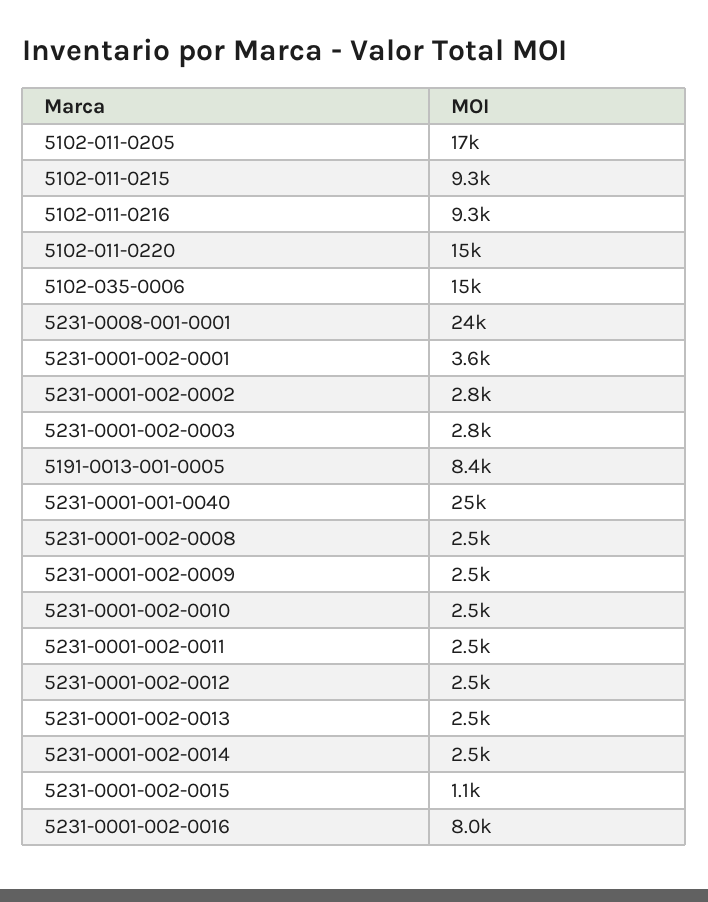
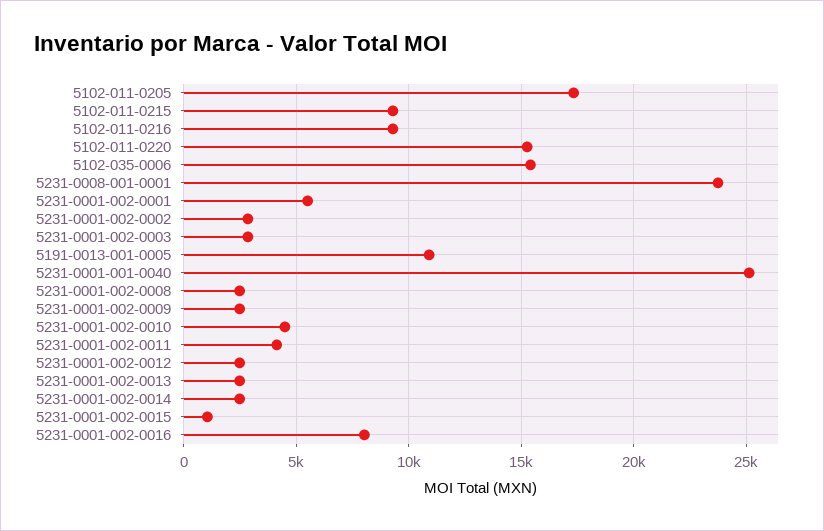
  {
    "5102-011-0205": 17000,
    "5102-011-0215": 9300,
    "5102-011-0216": 9300,
    "5102-011-0220": 15000,
    "5102-035-0006": 15000,
    "5231-0008-001-0001": 24000,
-   "5231-0001-002-0001": 3600,
+   "5231-0001-002-0001": 5500,
    "5231-0001-002-0002": 2800,
    "5231-0001-002-0003": 2800,
-   "5191-0013-001-0005": 8400,
+   "5191-0013-001-0005": 11000,
    "5231-0001-001-0040": 25000,
    "5231-0001-002-0008": 2500,
    "5231-0001-002-0009": 2500,
-   "5231-0001-002-0010": 2500,
+   "5231-0001-002-0010": 4500,
-   "5231-0001-002-0011": 2500,
+   "5231-0001-002-0011": 4000,
    "5231-0001-002-0012": 2500,
    "5231-0001-002-0013": 2500,
    "5231-0001-002-0014": 2500,
    "5231-0001-002-0015": 1100,
    "5231-0001-002-0016": 8000
  }

